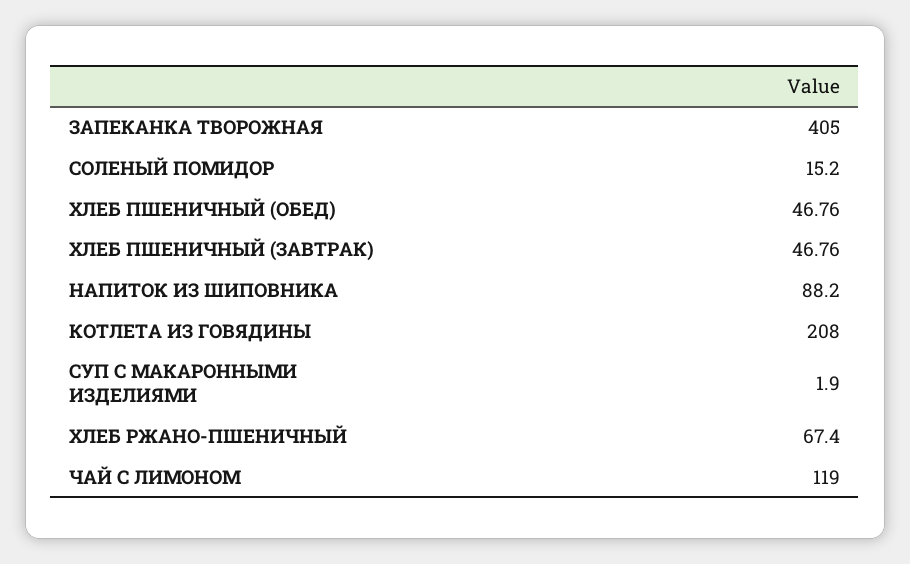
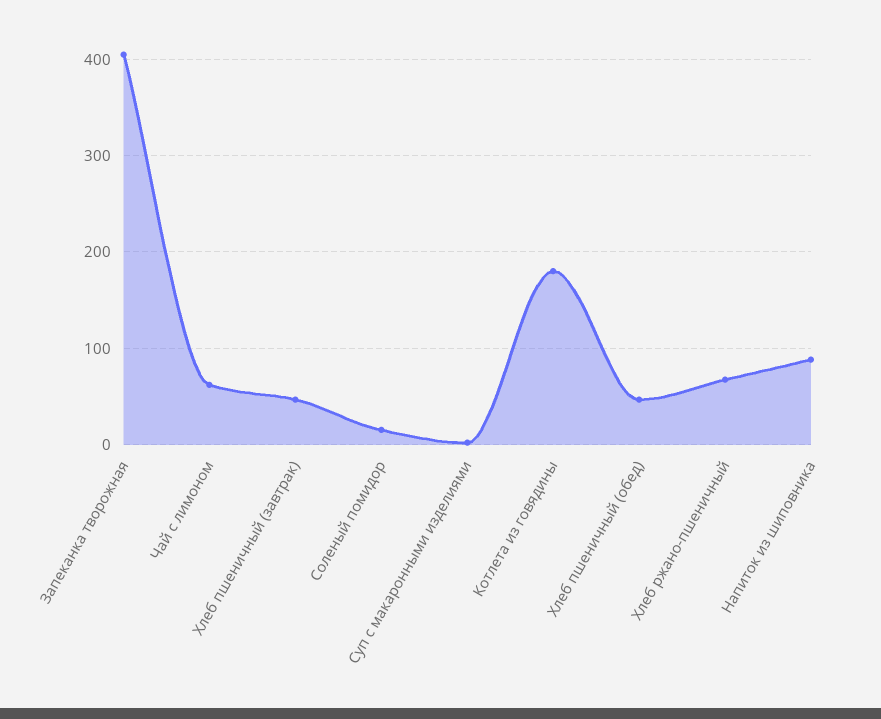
  {
    "ЗАПЕКАНКА ТВОРОЖНАЯ": 405,
    "СОЛЕНЫЙ ПОМИДОР": 15.2,
    "ХЛЕБ ПШЕНИЧНЫЙ (ОБЕД)": 46.76,
    "ХЛЕБ ПШЕНИЧНЫЙ (ЗАВТРАК)": 46.76,
    "НАПИТОК ИЗ ШИПОВНИКА": 88.2,
-   "КОТЛЕТА ИЗ ГОВЯДИНЫ": 208,
+   "КОТЛЕТА ИЗ ГОВЯДИНЫ": 180,
    "СУП С МАКАРОННЫМИ ИЗДЕЛИЯМИ": 1.9,
    "ХЛЕБ РЖАНО-ПШЕНИЧНЫЙ": 67.4,
-   "ЧАЙ С ЛИМОНОМ": 119
+   "ЧАЙ С ЛИМОНОМ": 60
  }

